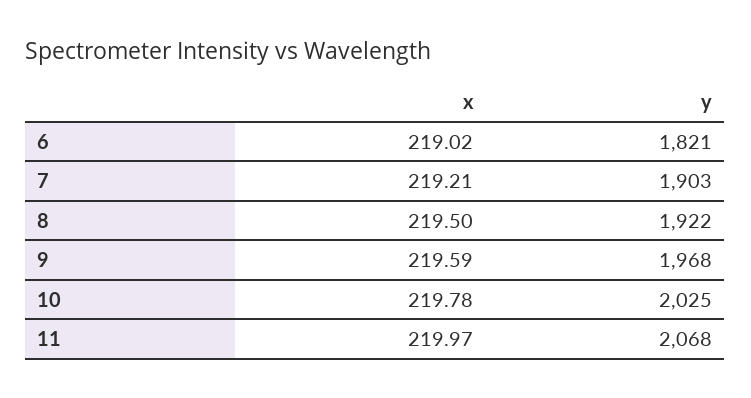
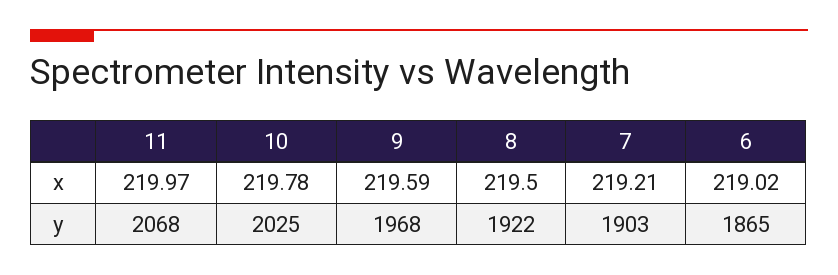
  {
    "x": {
      "6": 219.02,
      "7": 219.21,
      "8": 219.5,
      "9": 219.59,
      "10": 219.78,
      "11": 219.97
    },
    "y": {
-     "6": 1821,
+     "6": 1865,
      "7": 1903,
      "8": 1922,
      "9": 1968,
      "10": 2025,
      "11": 2068
    }
  }

